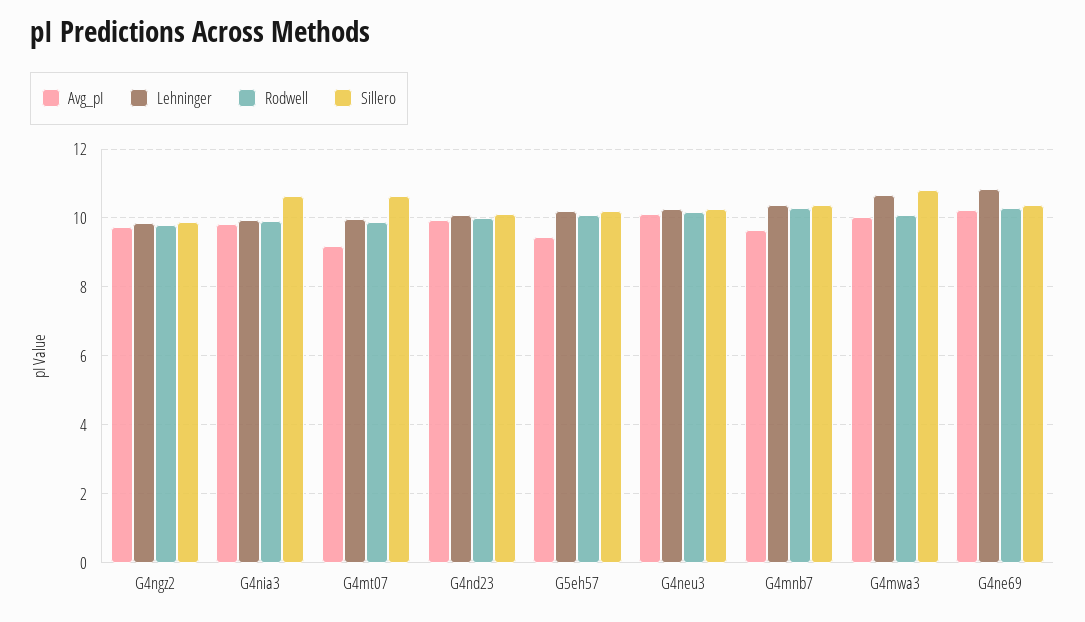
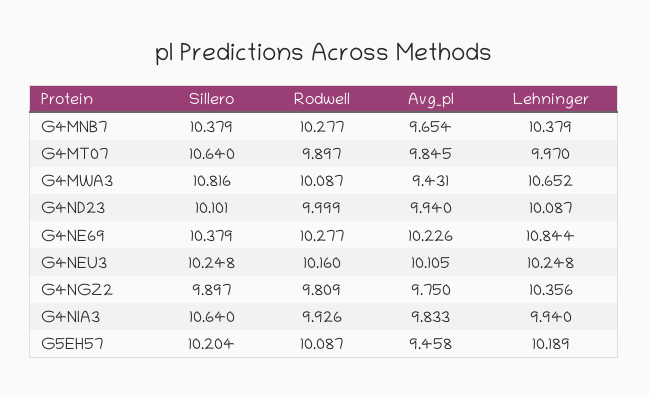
  {
    "Avg_pI": {
      "G4ngz2": 9.75,
      "G4nia3": 9.833,
-     "G4mt07": 9.2,
+     "G4mt07": 9.845,
      "G4nd23": 9.94,
      "G5eh57": 9.458,
      "G4neu3": 10.105,
      "G4mnb7": 9.654,
-     "G4mwa3": 10,
+     "G4mwa3": 9.431,
      "G4ne69": 10.226
    },
    "Lehninger": {
-     "G4ngz2": 9.8,
+     "G4ngz2": 10.356,
      "G4nia3": 9.94,
      "G4mt07": 9.97,
      "G4nd23": 10.087,
      "G5eh57": 10.189,
      "G4neu3": 10.248,
      "G4mnb7": 10.379,
      "G4mwa3": 10.652,
      "G4ne69": 10.844
    },
    "Rodwell": {
      "G4ngz2": 9.809,
      "G4nia3": 9.926,
      "G4mt07": 9.897,
      "G4nd23": 9.999,
      "G5eh57": 10.087,
      "G4neu3": 10.16,
      "G4mnb7": 10.277,
      "G4mwa3": 10.087,
      "G4ne69": 10.277
    },
    "Sillero": {
      "G4ngz2": 9.897,
      "G4nia3": 10.64,
      "G4mt07": 10.64,
      "G4nd23": 10.101,
      "G5eh57": 10.204,
      "G4neu3": 10.248,
      "G4mnb7": 10.379,
      "G4mwa3": 10.816,
      "G4ne69": 10.379
    }
  }

